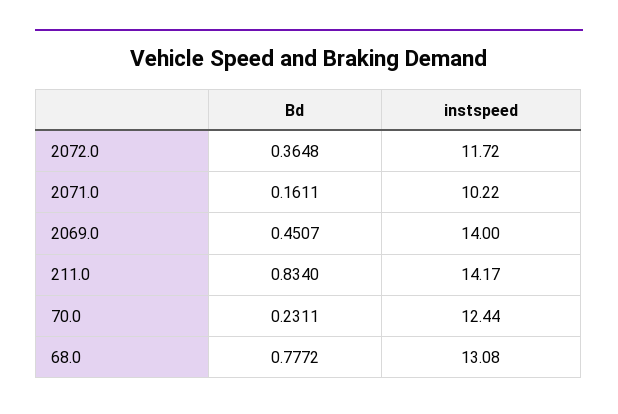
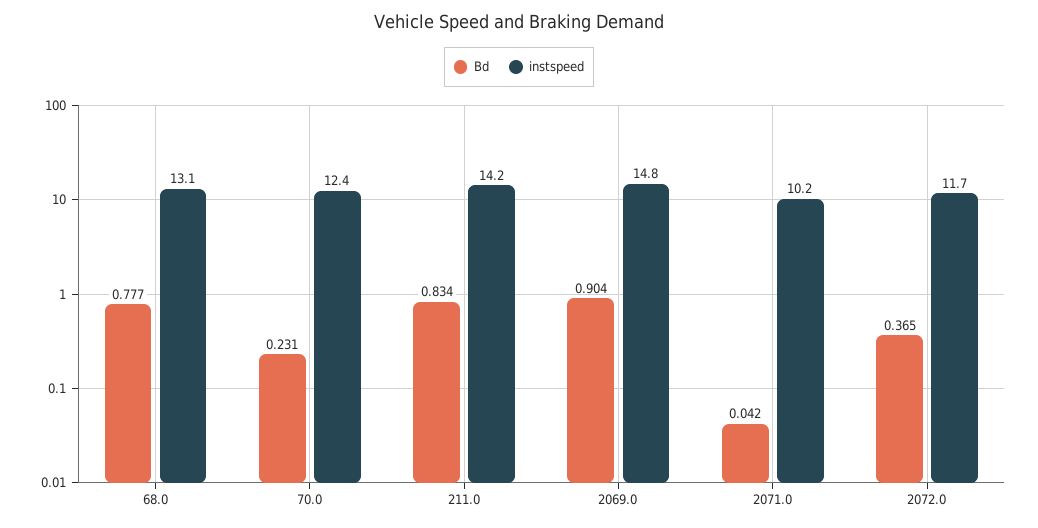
  {
    "Bd": {
      "2072.0": 0.3648,
-     "2071.0": 0.1611,
+     "2071.0": 0.042,
-     "2069.0": 0.4507,
+     "2069.0": 0.904,
      "211.0": 0.834,
      "70.0": 0.2311,
      "68.0": 0.7772
    },
    "instspeed": {
      "2072.0": 11.72,
      "2071.0": 10.22,
-     "2069.0": 14,
+     "2069.0": 14.8,
      "211.0": 14.17,
      "70.0": 12.44,
      "68.0": 13.08
    }
  }

